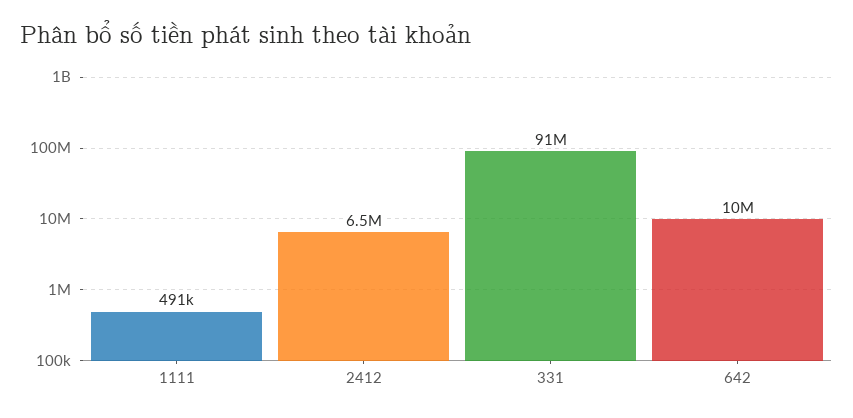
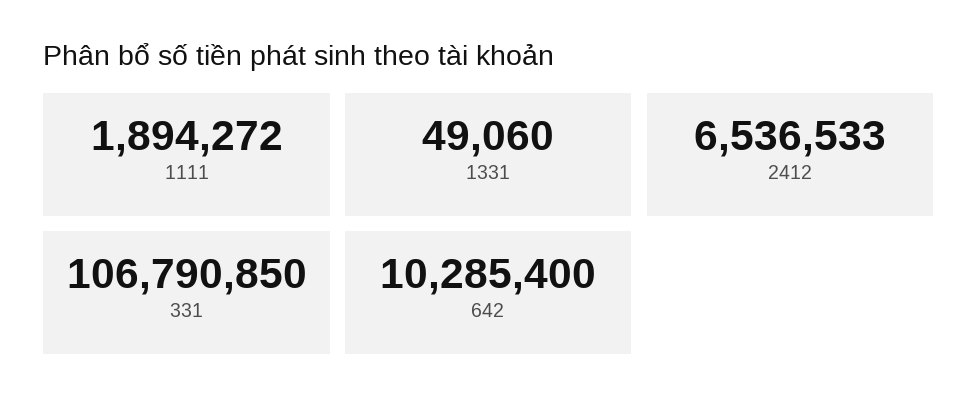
  {
-   "1111": 491000,
+   "1111": 1894272,
    "2412": 6536533,
-   "331": 91000000,
+   "331": 106790850,
-   "642": 10285400
+   "642": 10285400,
+   "1331": 49060
  }

